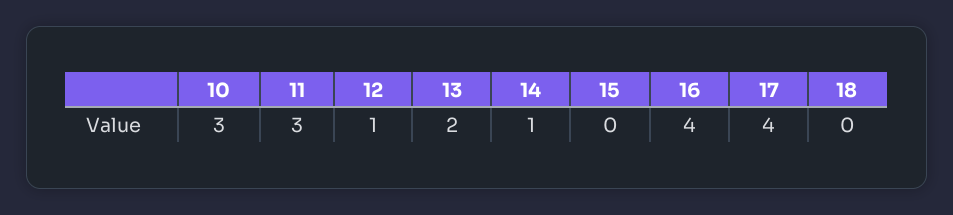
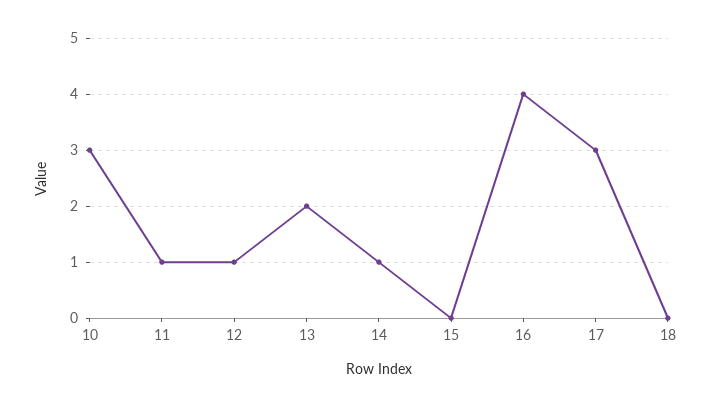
  {
    "10": 3,
-   "11": 3,
+   "11": 1,
    "12": 1,
    "13": 2,
    "14": 1,
    "15": 0,
    "16": 4,
-   "17": 4,
+   "17": 3,
    "18": 0
  }

